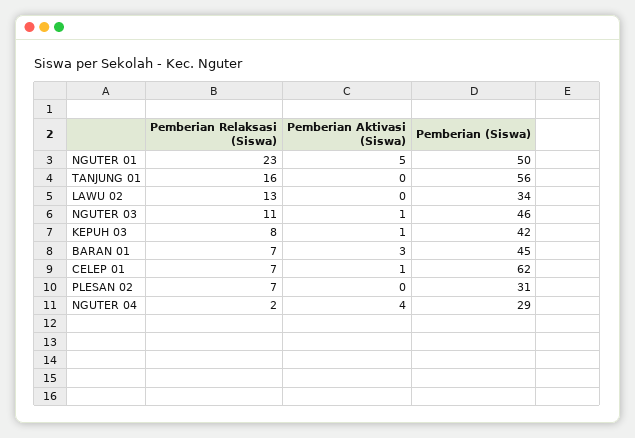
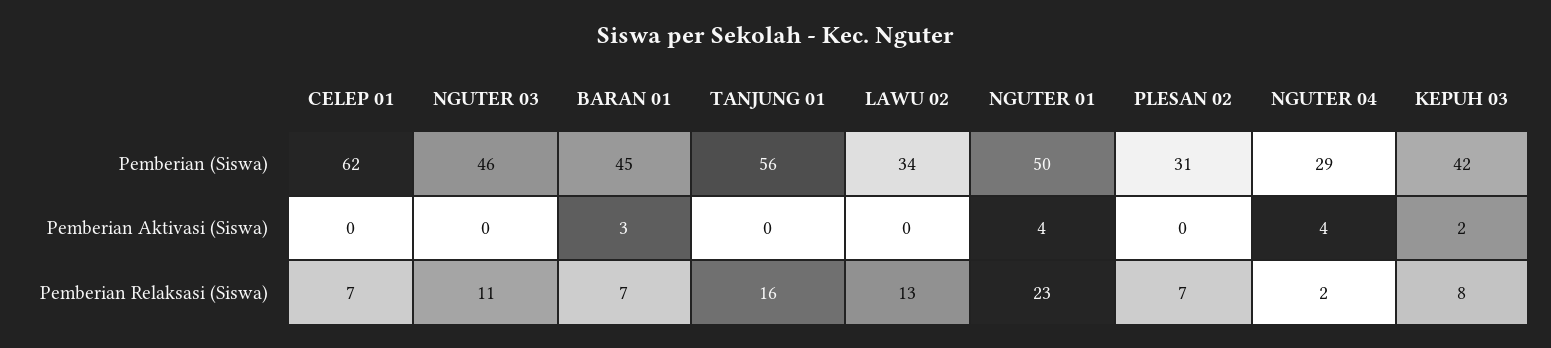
  {
    "Pemberian Relaksasi (Siswa)": {
      "NGUTER 01": 23,
      "TANJUNG 01": 16,
      "LAWU 02": 13,
      "NGUTER 03": 11,
      "KEPUH 03": 8,
      "BARAN 01": 7,
      "CELEP 01": 7,
      "PLESAN 02": 7,
      "NGUTER 04": 2
    },
    "Pemberian Aktivasi (Siswa)": {
-     "NGUTER 01": 5,
+     "NGUTER 01": 4,
      "TANJUNG 01": 0,
      "LAWU 02": 0,
-     "NGUTER 03": 1,
+     "NGUTER 03": 0,
-     "KEPUH 03": 1,
+     "KEPUH 03": 2,
      "BARAN 01": 3,
-     "CELEP 01": 1,
+     "CELEP 01": 0,
      "PLESAN 02": 0,
      "NGUTER 04": 4
    },
    "Pemberian (Siswa)": {
      "NGUTER 01": 50,
      "TANJUNG 01": 56,
      "LAWU 02": 34,
      "NGUTER 03": 46,
      "KEPUH 03": 42,
      "BARAN 01": 45,
      "CELEP 01": 62,
      "PLESAN 02": 31,
      "NGUTER 04": 29
    }
  }

